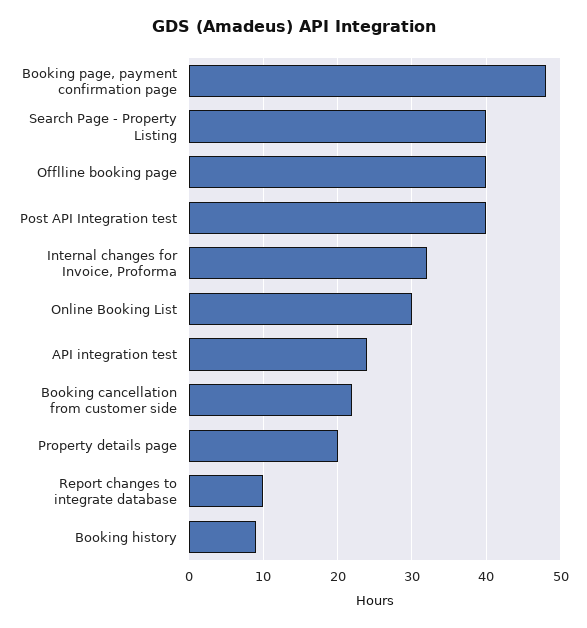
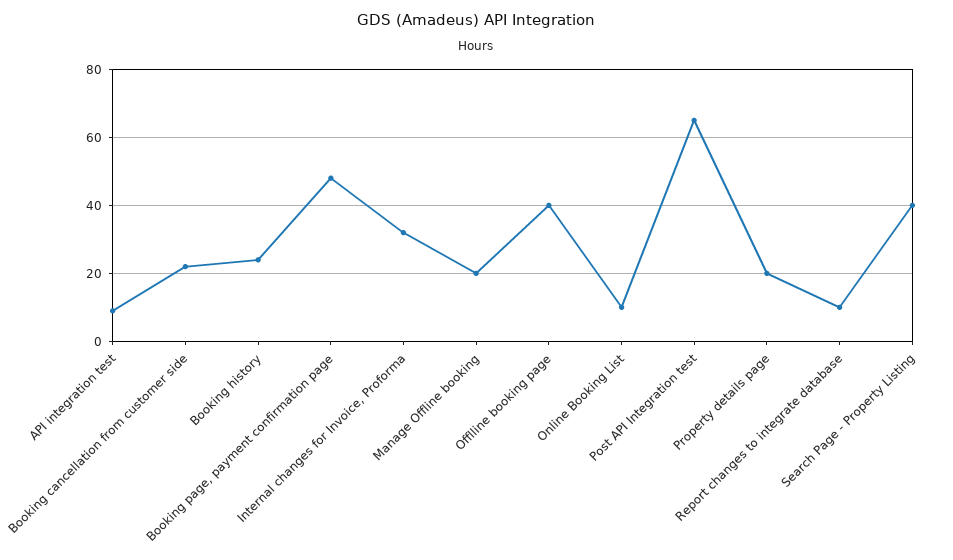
  {
    "Booking page, payment confirmation page": 48,
    "Search Page - Property Listing": 40,
    "Offlline booking page": 40,
-   "Post API Integration test": 40,
+   "Post API Integration test": 65,
    "Internal changes for Invoice, Proforma": 32,
-   "Online Booking List": 30,
+   "Online Booking List": 10,
-   "API integration test": 24,
+   "API integration test": 10,
    "Booking cancellation from customer side": 22,
    "Property details page": 20,
    "Report changes to integrate database": 10,
-   "Booking history": 9
+   "Booking history": 25,
+   "Manage Offline booking": 20
  }

